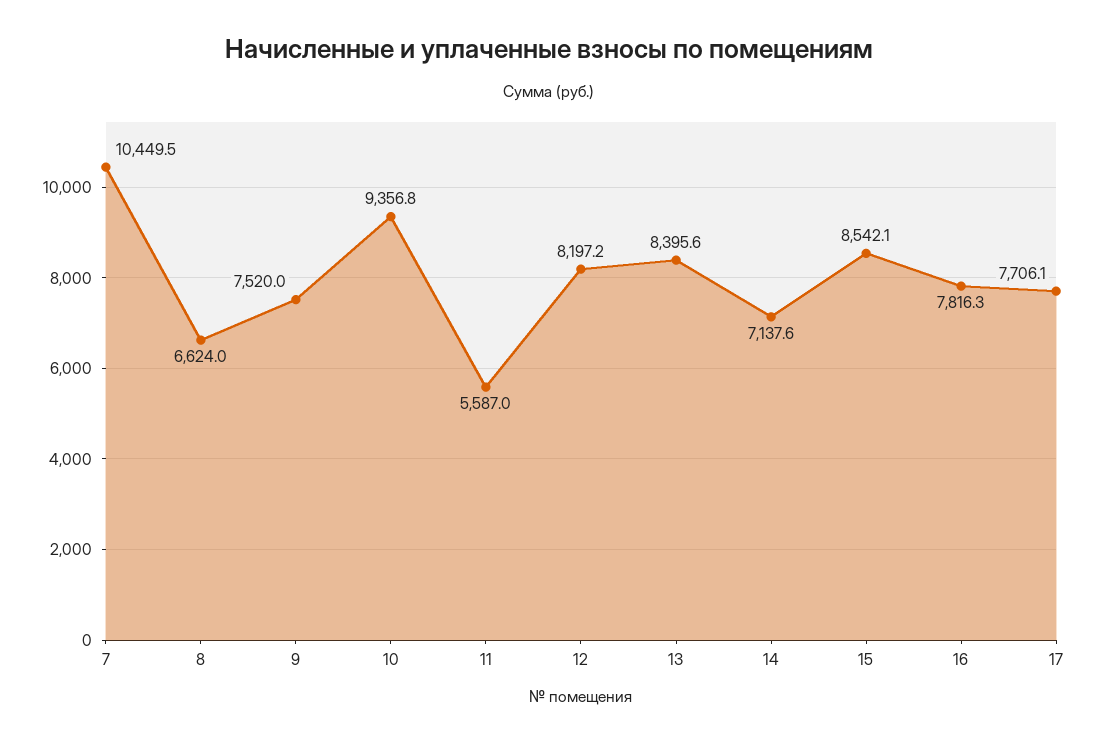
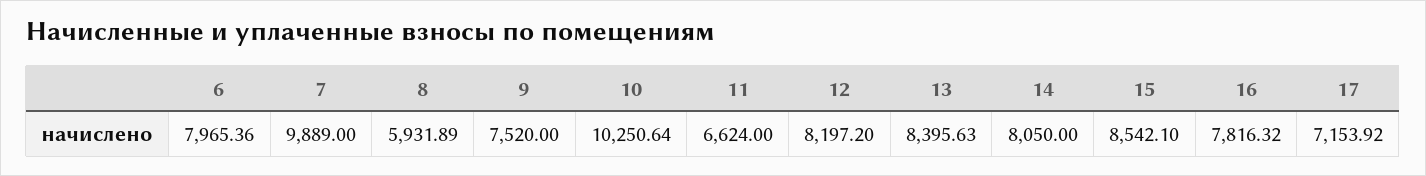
  {
-   "7": 10449.5,
+   "7": 9889,
-   "8": 6624,
+   "8": 5931.89,
    "9": 7520,
-   "10": 9356.8,
+   "10": 10250.64,
-   "11": 5587,
+   "11": 6624,
    "12": 8197.2,
    "13": 8395.63,
-   "14": 7137.6,
+   "14": 8050,
    "15": 8542.1,
    "16": 7816.32,
-   "17": 7706.1
+   "17": 7153.92,
+   "6": 7965.36
  }

